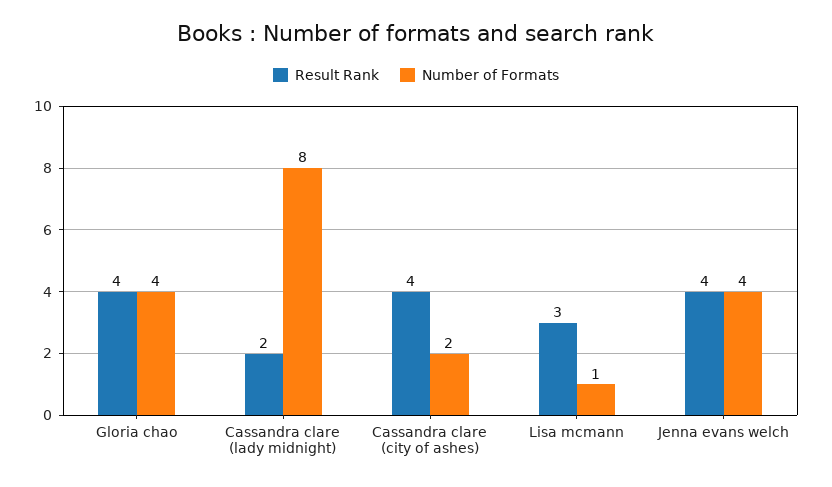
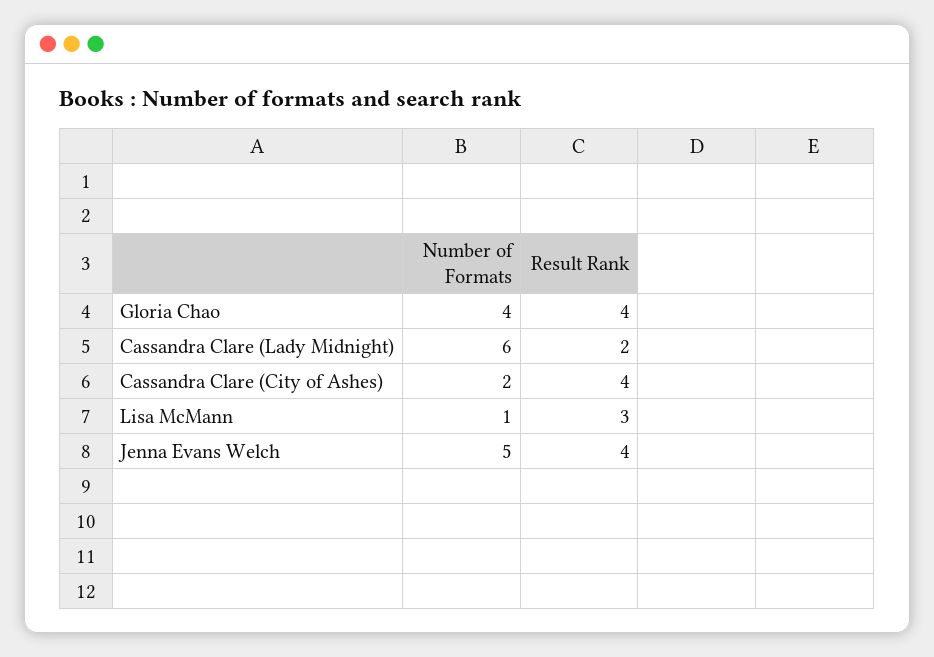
  {
    "Result Rank": {
      "Gloria chao": 4,
      "Cassandra clare (lady midnight)": 2,
      "Cassandra clare (city of ashes)": 4,
      "Lisa mcmann": 3,
      "Jenna evans welch": 4
    },
    "Number of Formats": {
      "Gloria chao": 4,
-     "Cassandra clare (lady midnight)": 8,
+     "Cassandra clare (lady midnight)": 6,
      "Cassandra clare (city of ashes)": 2,
      "Lisa mcmann": 1,
-     "Jenna evans welch": 4
+     "Jenna evans welch": 5
    }
  }

